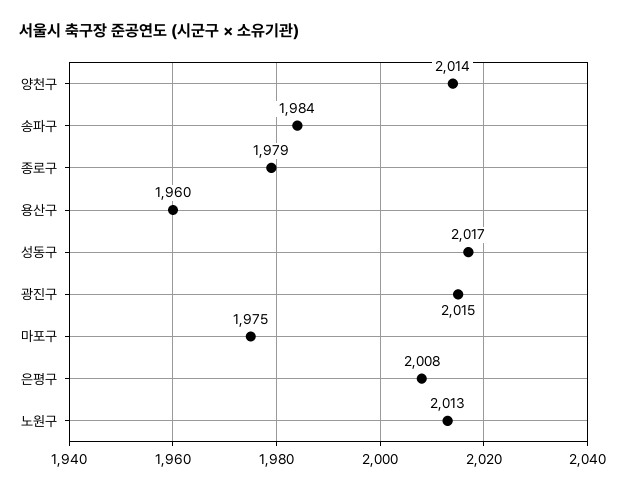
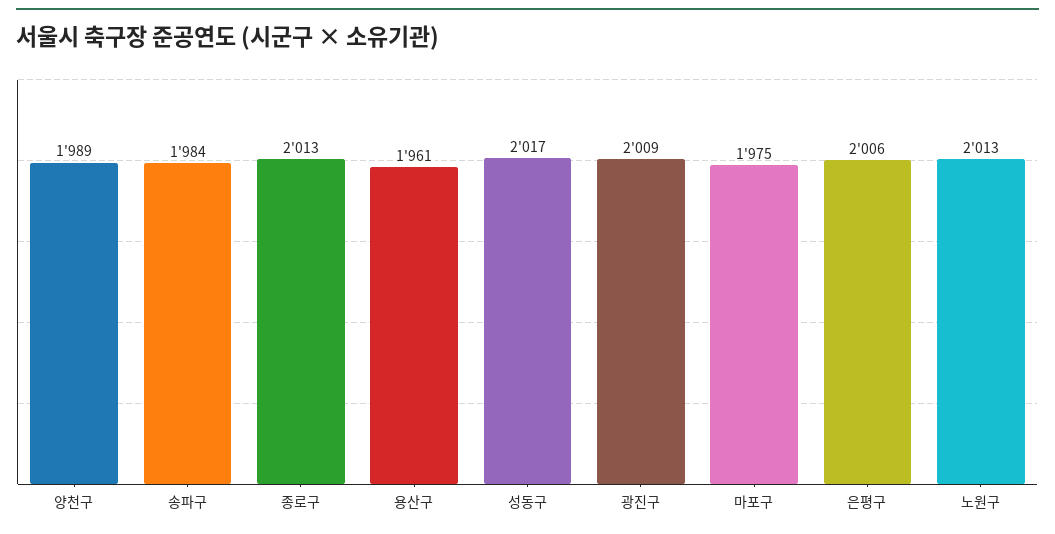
  {
-   "양천구": 2014,
+   "양천구": 1989,
    "송파구": 1984,
-   "종로구": 1979,
+   "종로구": 2013,
-   "용산구": 1960,
+   "용산구": 1961,
    "성동구": 2017,
-   "광진구": 2015,
+   "광진구": 2009,
    "마포구": 1975,
-   "은평구": 2008,
+   "은평구": 2006,
    "노원구": 2013
  }

